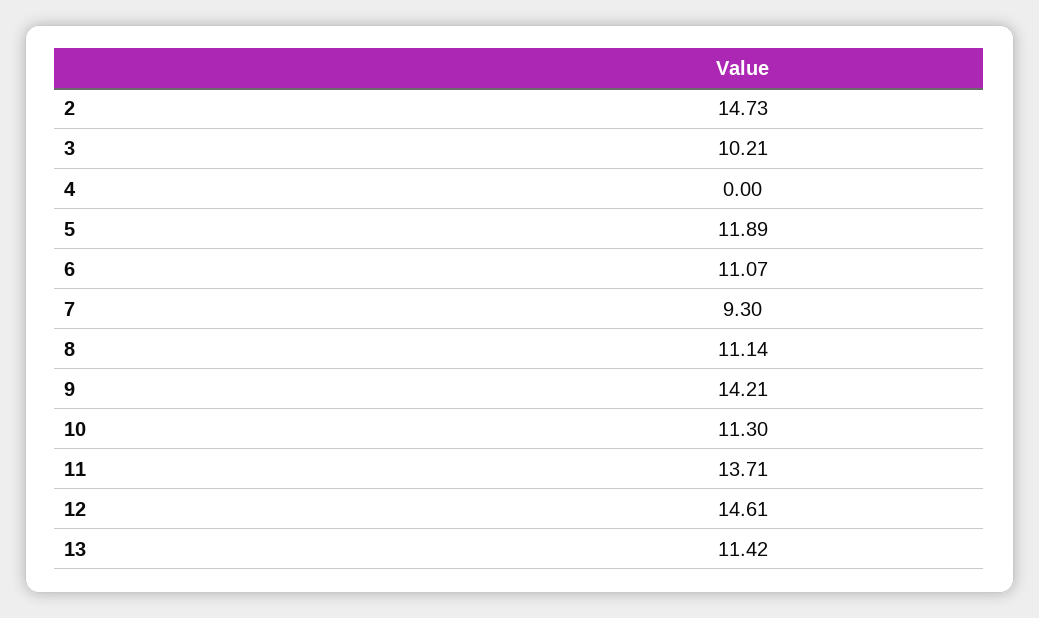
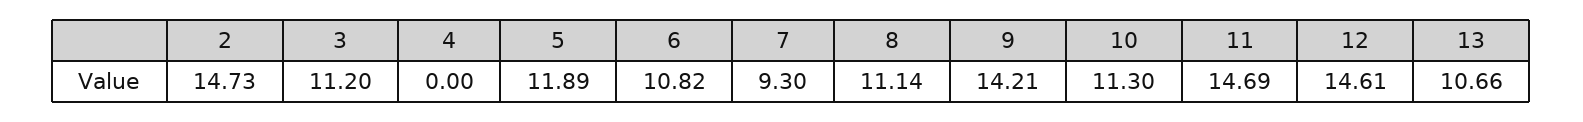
  {
    "2": 14.73,
-   "3": 10.21,
+   "3": 11.2,
    "4": 0,
    "5": 11.89,
-   "6": 11.07,
+   "6": 10.82,
    "7": 9.3,
    "8": 11.14,
    "9": 14.21,
    "10": 11.3,
-   "11": 13.71,
+   "11": 14.69,
    "12": 14.61,
-   "13": 11.42
+   "13": 10.66
  }

